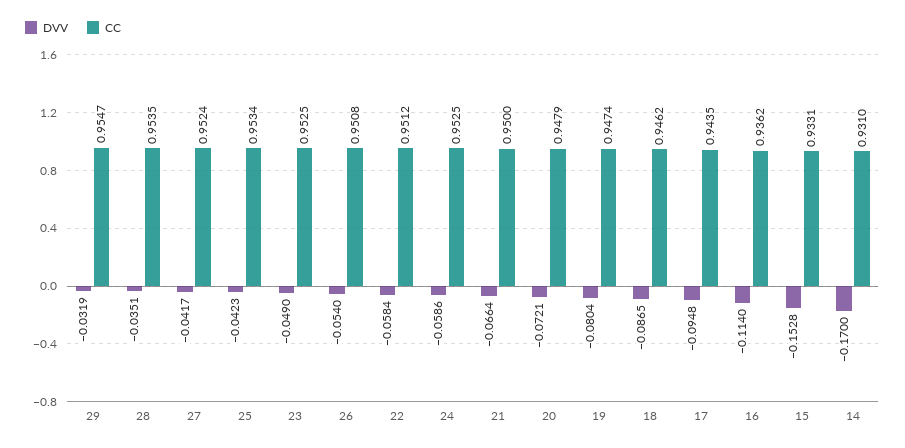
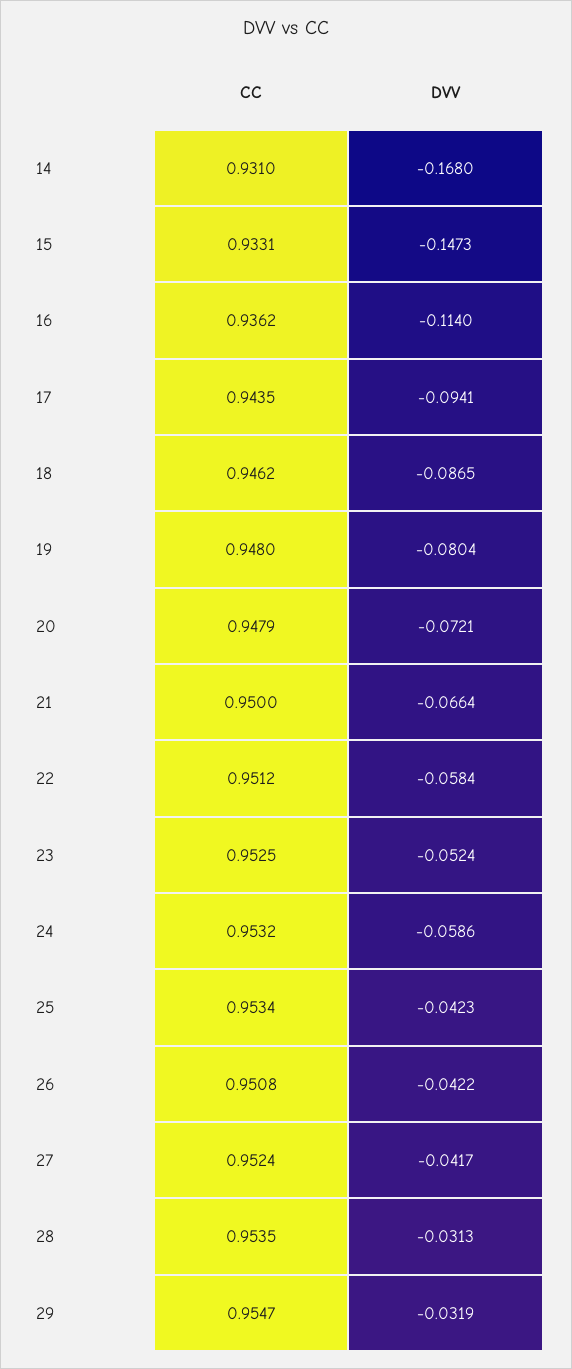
  {
    "DVV": {
      "29": -0.0319,
-     "28": -0.0351,
+     "28": -0.0313,
      "27": -0.0417,
      "25": -0.0423,
-     "23": -0.049,
+     "23": -0.0524,
-     "26": -0.054,
+     "26": -0.0422,
      "22": -0.0584,
      "24": -0.0586,
      "21": -0.0664,
      "20": -0.0721,
      "19": -0.0804,
      "18": -0.0865,
-     "17": -0.0948,
+     "17": -0.0941,
      "16": -0.114,
-     "15": -0.1528,
+     "15": -0.1473,
-     "14": -0.17
+     "14": -0.168
    },
    "CC": {
      "29": 0.9547,
      "28": 0.9535,
      "27": 0.9524,
      "25": 0.9534,
      "23": 0.9525,
      "26": 0.9508,
      "22": 0.9512,
-     "24": 0.9525,
+     "24": 0.9532,
      "21": 0.95,
      "20": 0.9479,
-     "19": 0.9474,
+     "19": 0.948,
      "18": 0.9462,
      "17": 0.9435,
      "16": 0.9362,
      "15": 0.9331,
      "14": 0.931
    }
  }

